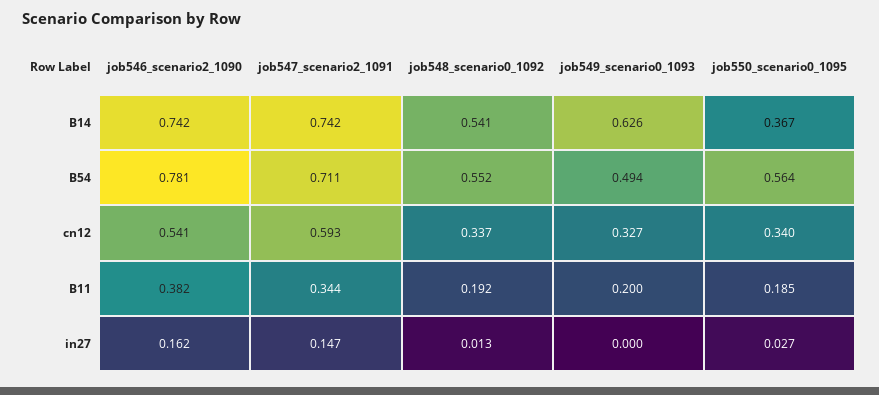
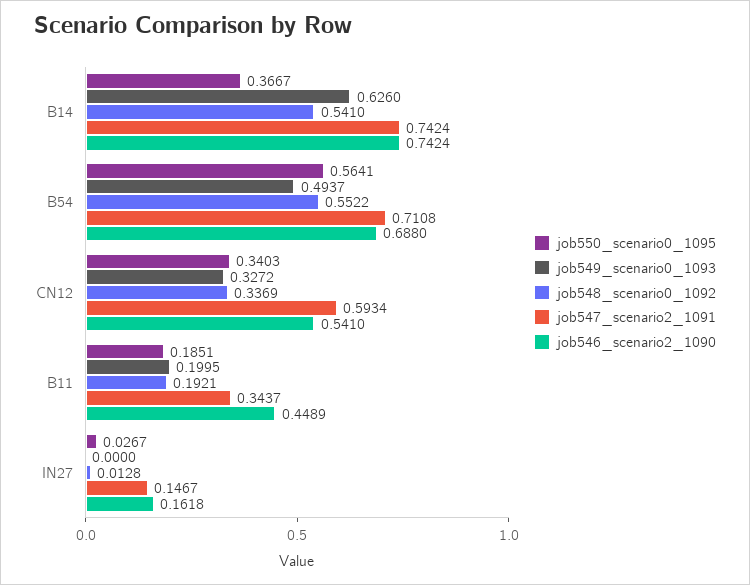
  {
    "job546_scenario2_1090": {
      "B14": 0.7424,
-     "B54": 0.781,
+     "B54": 0.688,
      "cn12": 0.541,
-     "B11": 0.382,
+     "B11": 0.4489,
      "in27": 0.1618
    },
    "job547_scenario2_1091": {
      "B14": 0.7424,
      "B54": 0.7108,
      "cn12": 0.5934,
      "B11": 0.3437,
      "in27": 0.1467
    },
    "job548_scenario0_1092": {
      "B14": 0.541,
      "B54": 0.5522,
      "cn12": 0.3369,
      "B11": 0.1921,
      "in27": 0.0128
    },
    "job549_scenario0_1093": {
      "B14": 0.626,
      "B54": 0.4937,
      "cn12": 0.3272,
      "B11": 0.1995,
      "in27": 0
    },
    "job550_scenario0_1095": {
      "B14": 0.3667,
      "B54": 0.5641,
      "cn12": 0.3403,
      "B11": 0.1851,
      "in27": 0.0267
    }
  }

